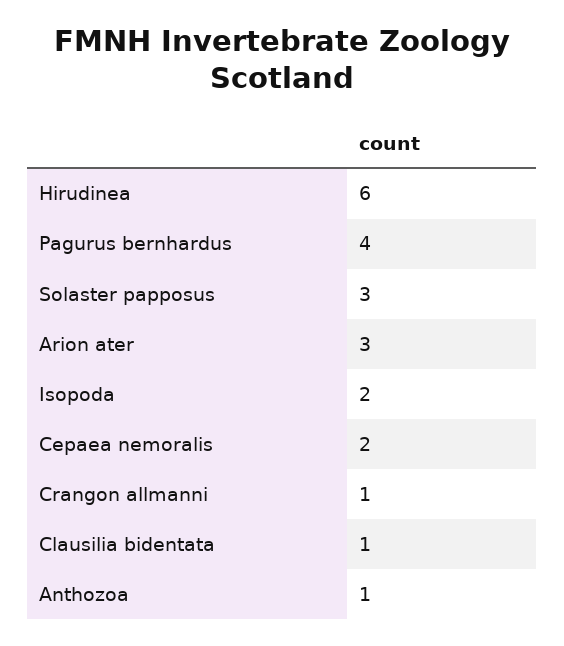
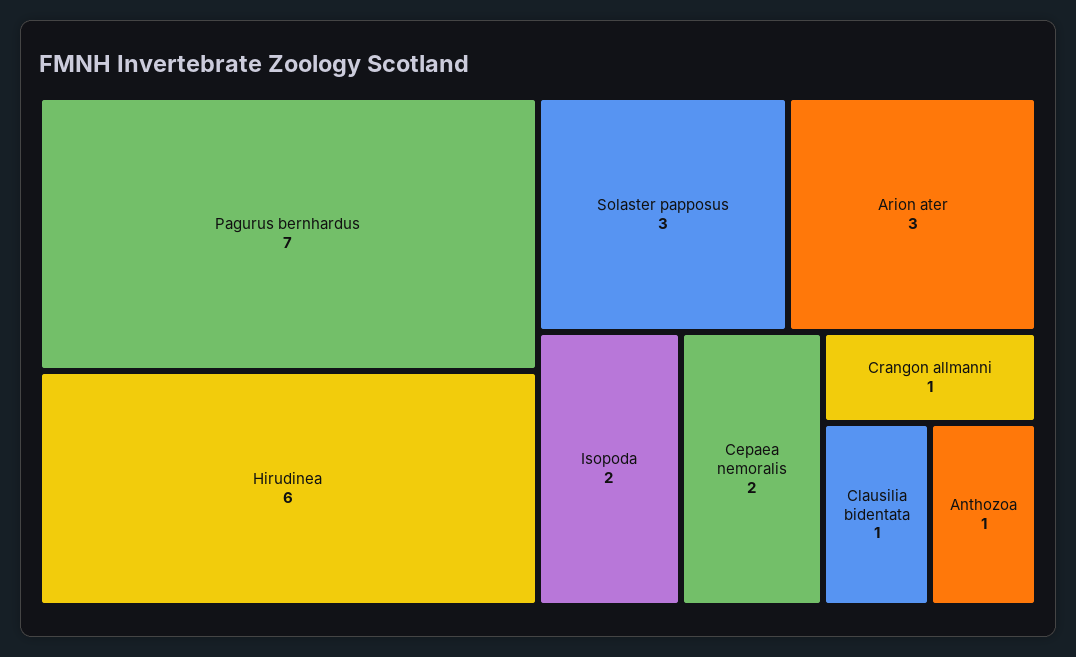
  {
    "Hirudinea": 6,
-   "Pagurus bernhardus": 4,
+   "Pagurus bernhardus": 7,
    "Solaster papposus": 3,
    "Arion ater": 3,
    "Isopoda": 2,
    "Cepaea nemoralis": 2,
    "Crangon allmanni": 1,
    "Clausilia bidentata": 1,
    "Anthozoa": 1
  }

